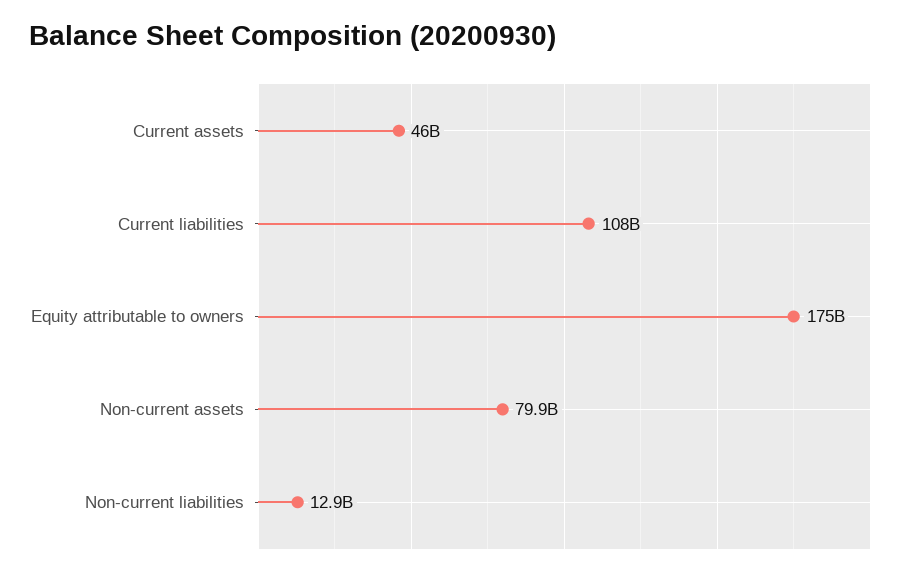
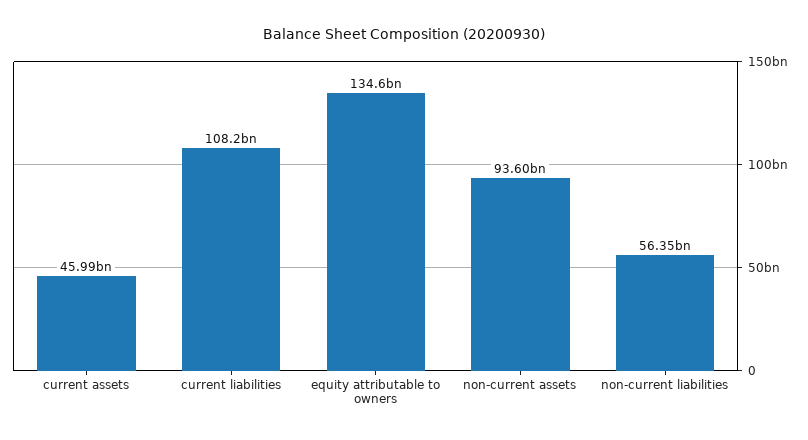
  {
    "Current assets": 45990000000,
    "Current liabilities": 108200000000,
-   "Equity attributable to owners": 175000000000,
+   "Equity attributable to owners": 134600000000,
-   "Non-current assets": 79900000000,
+   "Non-current assets": 93600000000,
-   "Non-current liabilities": 12900000000
+   "Non-current liabilities": 56350000000
  }

